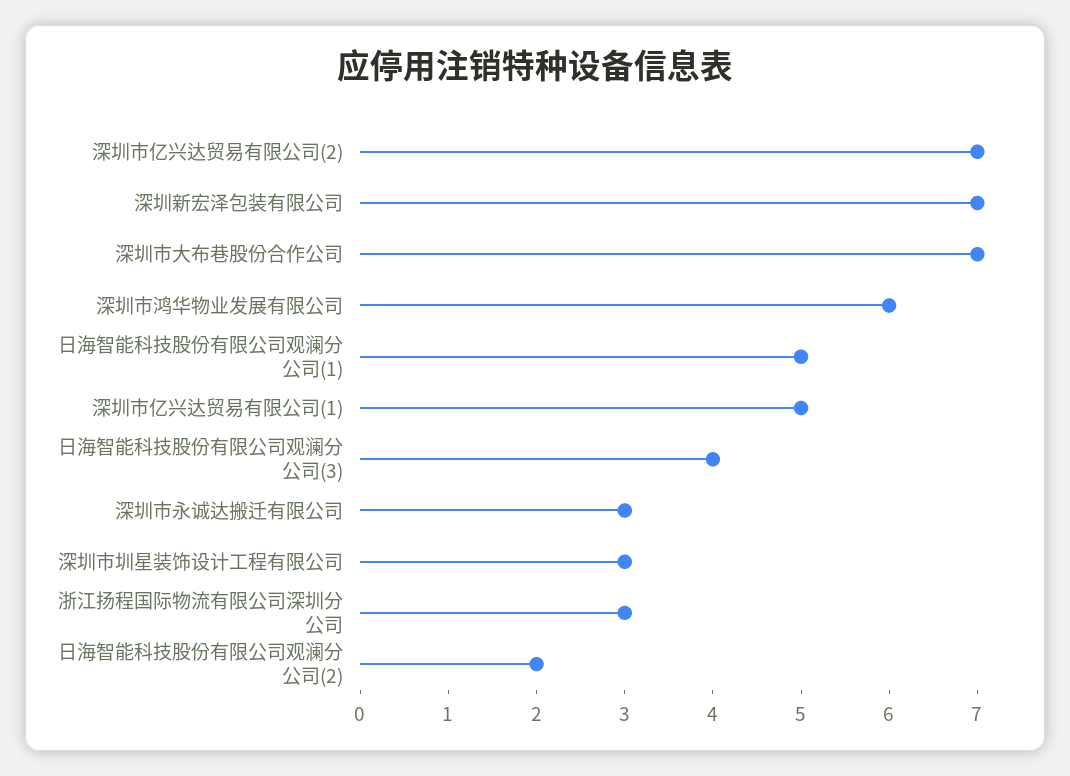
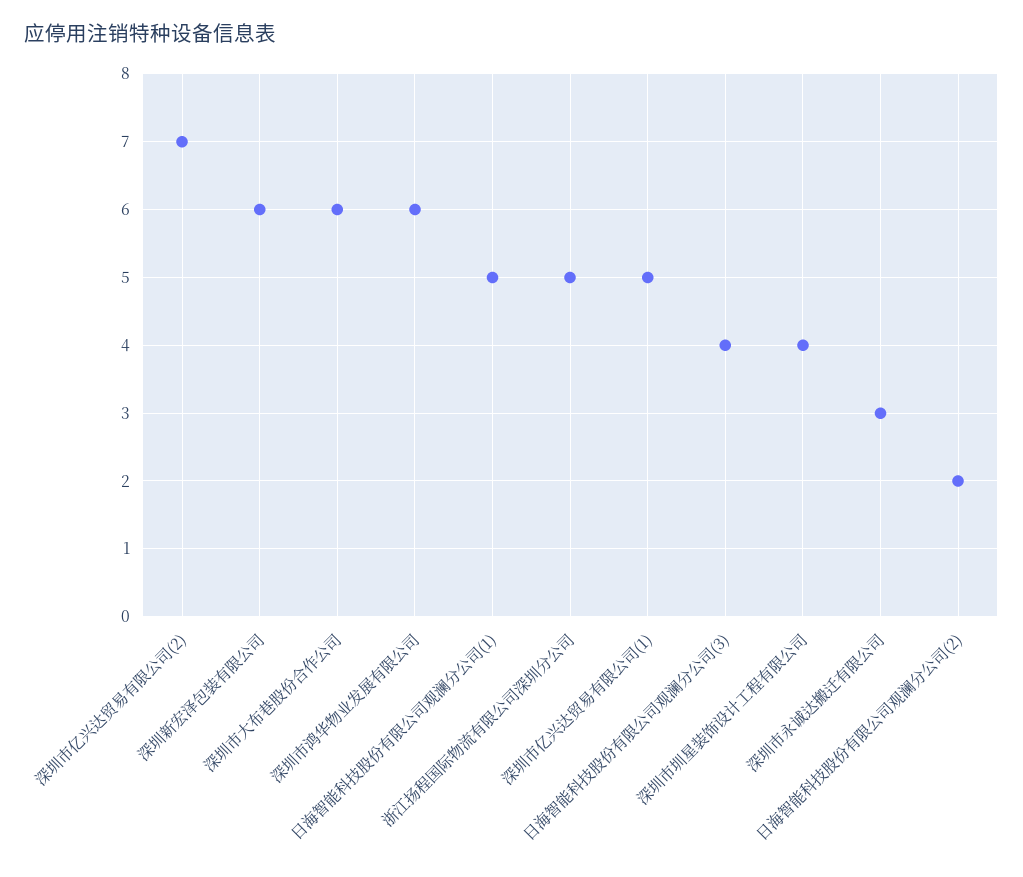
  {
    "深圳市亿兴达贸易有限公司(2)": 7,
-   "深圳新宏泽包装有限公司": 7,
+   "深圳新宏泽包装有限公司": 6,
-   "深圳市大布巷股份合作公司": 7,
+   "深圳市大布巷股份合作公司": 6,
    "深圳市鸿华物业发展有限公司": 6,
    "日海智能科技股份有限公司观澜分公司(1)": 5,
    "深圳市亿兴达贸易有限公司(1)": 5,
    "日海智能科技股份有限公司观澜分公司(3)": 4,
    "深圳市永诚达搬迁有限公司": 3,
-   "深圳市圳星装饰设计工程有限公司": 3,
+   "深圳市圳星装饰设计工程有限公司": 4,
-   "浙江扬程国际物流有限公司深圳分公司": 3,
+   "浙江扬程国际物流有限公司深圳分公司": 5,
    "日海智能科技股份有限公司观澜分公司(2)": 2
  }

